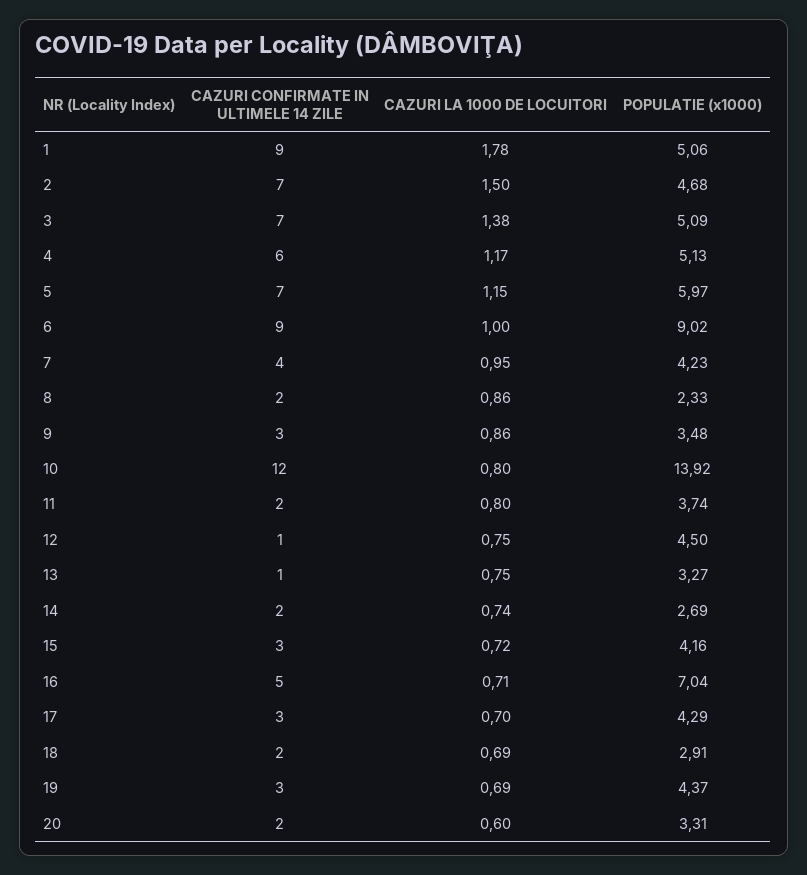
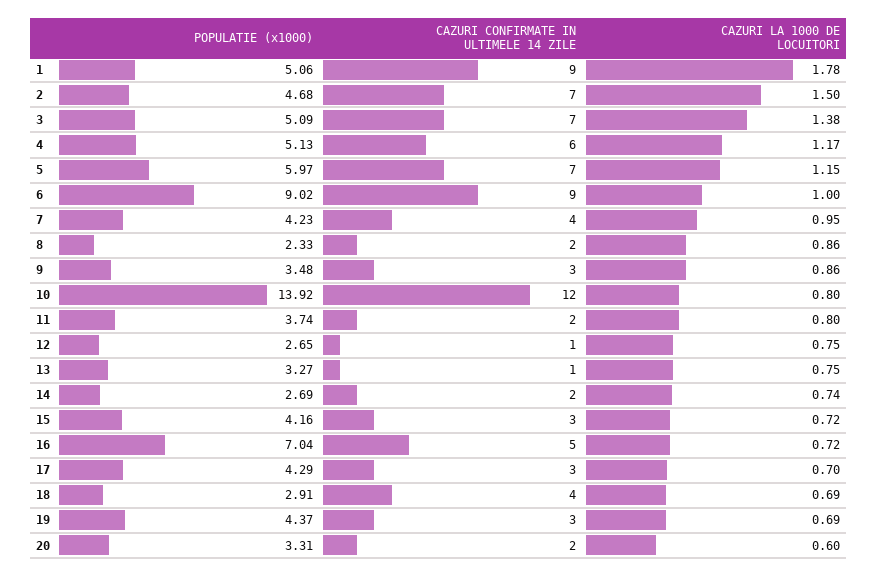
  {
    "CAZURI CONFIRMATE IN ULTIMELE 14 ZILE": {
      "1": 9,
      "2": 7,
      "3": 7,
      "4": 6,
      "5": 7,
      "6": 9,
      "7": 4,
      "8": 2,
      "9": 3,
      "10": 12,
      "11": 2,
      "12": 1,
      "13": 1,
      "14": 2,
      "15": 3,
      "16": 5,
      "17": 3,
-     "18": 2,
+     "18": 4,
      "19": 3,
      "20": 2
    },
    "CAZURI LA 1000 DE LOCUITORI": {
      "1": 1.78,
      "2": 1.5,
      "3": 1.38,
      "4": 1.17,
      "5": 1.15,
      "6": 1,
      "7": 0.95,
      "8": 0.86,
      "9": 0.86,
      "10": 0.8,
      "11": 0.8,
      "12": 0.75,
      "13": 0.75,
      "14": 0.74,
      "15": 0.72,
-     "16": 0.71,
+     "16": 0.72,
      "17": 0.7,
      "18": 0.69,
      "19": 0.69,
      "20": 0.6
    },
    "POPULATIE (x1000)": {
      "1": 5.06,
      "2": 4.68,
      "3": 5.09,
      "4": 5.13,
      "5": 5.97,
      "6": 9.02,
      "7": 4.23,
      "8": 2.33,
      "9": 3.48,
      "10": 13.92,
      "11": 3.74,
-     "12": 4.5,
+     "12": 2.65,
      "13": 3.27,
      "14": 2.69,
      "15": 4.16,
      "16": 7.04,
      "17": 4.29,
      "18": 2.91,
      "19": 4.37,
      "20": 3.31
    }
  }

